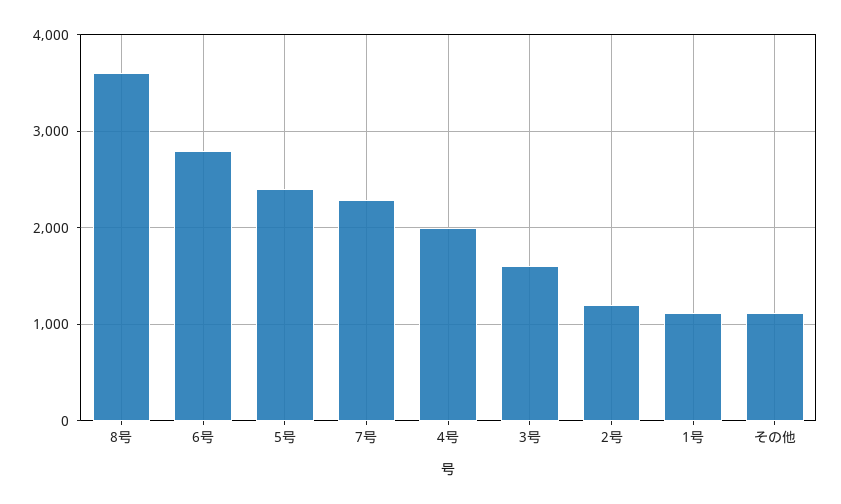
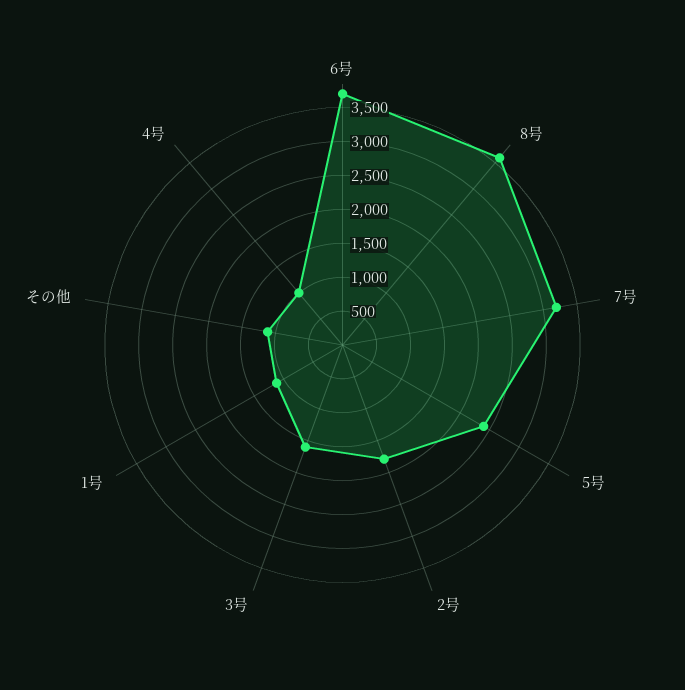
  {
    "8号": 3600,
-   "6号": 2800,
+   "6号": 3750,
    "5号": 2400,
-   "7号": 2300,
+   "7号": 3250,
-   "4号": 2000,
+   "4号": 1000,
    "3号": 1600,
-   "2号": 1200,
+   "2号": 1750,
    "1号": 1100,
    "その他": 1100
  }

